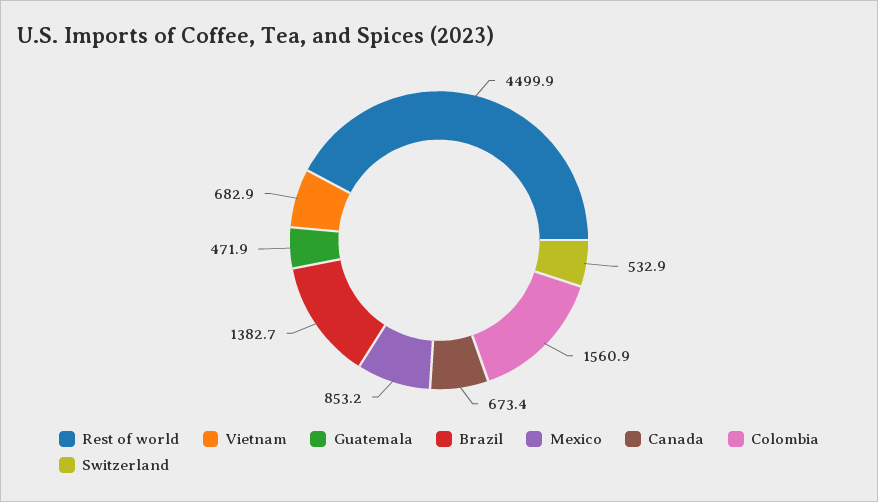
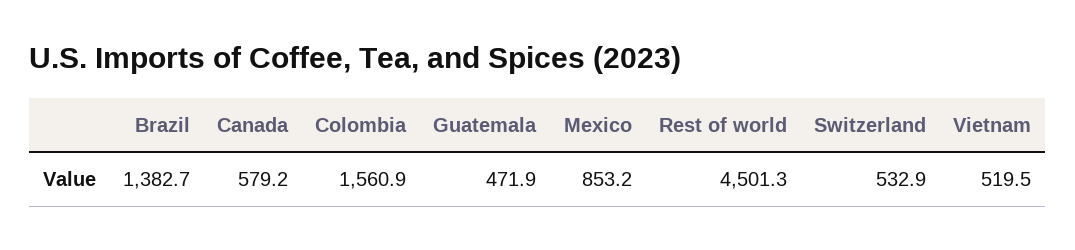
  {
-   "Rest of world": 4499.9,
+   "Rest of world": 4501.3,
-   "Vietnam": 682.9,
+   "Vietnam": 519.5,
    "Guatemala": 471.9,
    "Brazil": 1382.7,
    "Mexico": 853.2,
-   "Canada": 673.4,
+   "Canada": 579.2,
    "Colombia": 1560.9,
    "Switzerland": 532.9
  }

